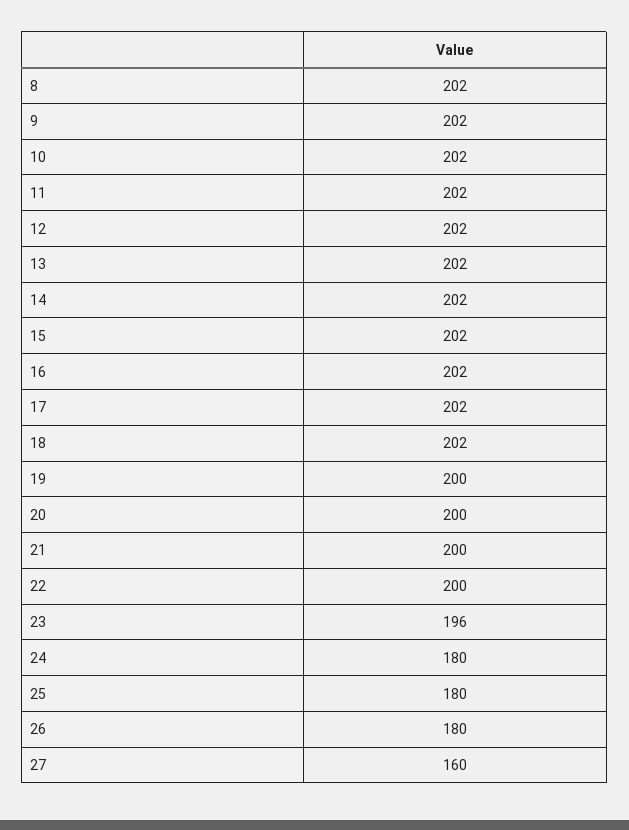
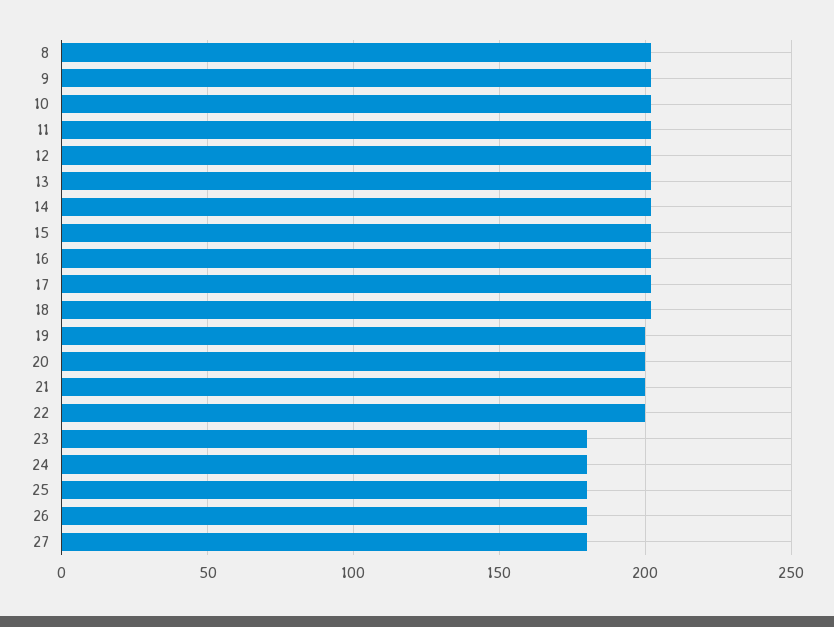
  {
    "8": 202,
    "9": 202,
    "10": 202,
    "11": 202,
    "12": 202,
    "13": 202,
    "14": 202,
    "15": 202,
    "16": 202,
    "17": 202,
    "18": 202,
    "19": 200,
    "20": 200,
    "21": 200,
    "22": 200,
-   "23": 196,
+   "23": 180,
    "24": 180,
    "25": 180,
    "26": 180,
-   "27": 160
+   "27": 180
  }

